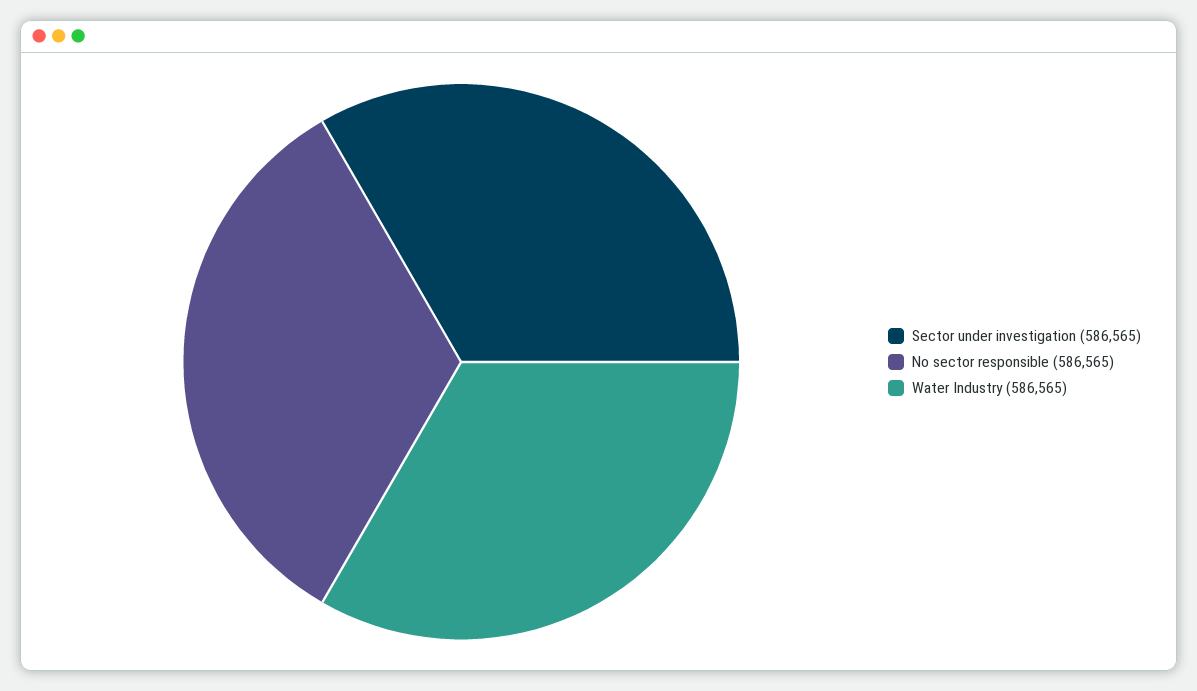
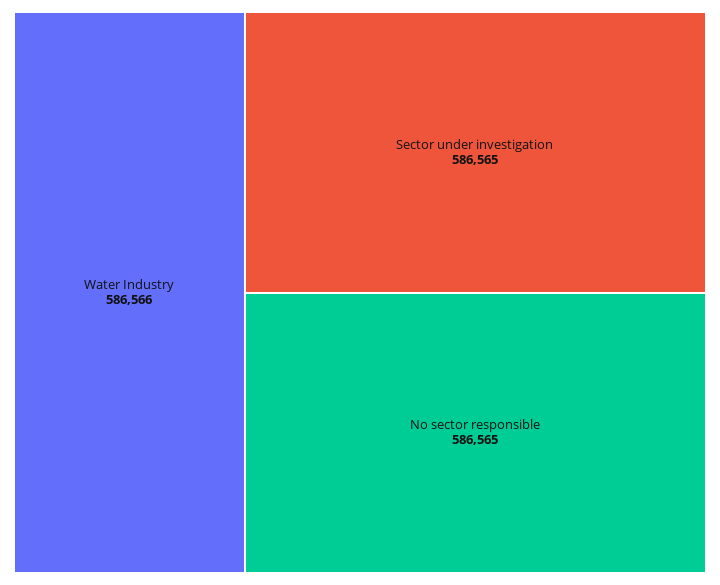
  {
    "Sector under investigation": 586565,
    "No sector responsible": 586565,
-   "Water Industry": 586565
+   "Water Industry": 586566
  }

